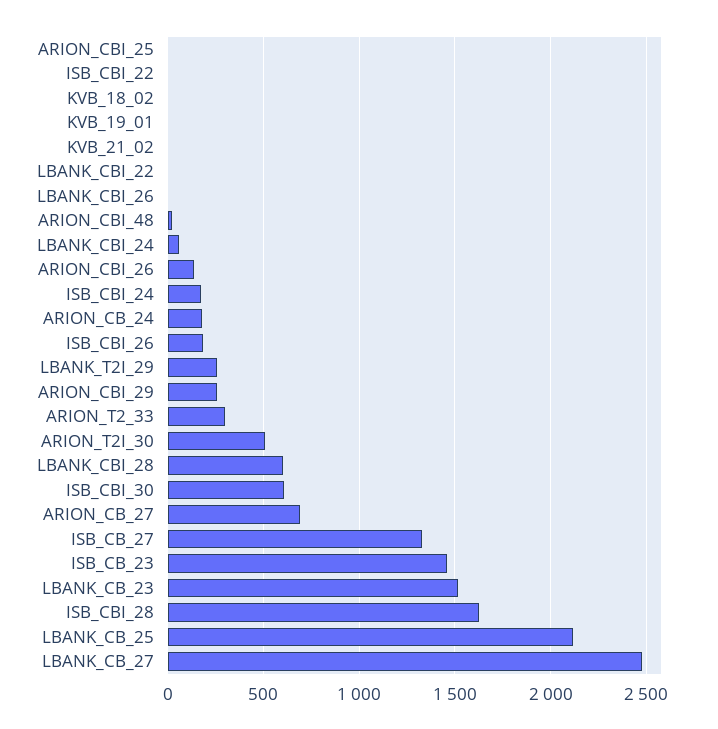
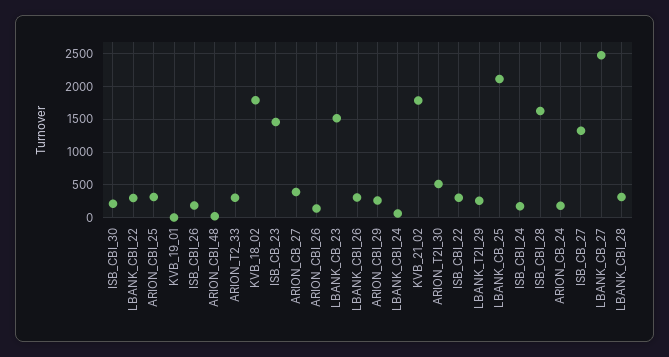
  {
-   "ARION_CBI_25": 0,
+   "ARION_CBI_25": 300,
-   "ISB_CBI_22": 0,
+   "ISB_CBI_22": 300,
-   "KVB_18_02": 0,
+   "KVB_18_02": 1800,
    "KVB_19_01": 0,
-   "KVB_21_02": 0,
+   "KVB_21_02": 1800,
-   "LBANK_CBI_22": 0,
+   "LBANK_CBI_22": 300,
-   "LBANK_CBI_26": 0,
+   "LBANK_CBI_26": 300,
    "ARION_CBI_48": 0,
    "LBANK_CBI_24": 50,
    "ARION_CBI_26": 150,
    "ISB_CBI_24": 150,
    "ARION_CB_24": 200,
    "ISB_CBI_26": 200,
    "LBANK_T2I_29": 250,
    "ARION_CBI_29": 250,
    "ARION_T2_33": 300,
    "ARION_T2I_30": 500,
-   "LBANK_CBI_28": 600,
+   "LBANK_CBI_28": 300,
-   "ISB_CBI_30": 600,
+   "ISB_CBI_30": 200,
-   "ARION_CB_27": 700,
+   "ARION_CB_27": 400,
    "ISB_CB_27": 1350,
    "ISB_CB_23": 1450,
    "LBANK_CB_23": 1500,
    "ISB_CBI_28": 1650,
    "LBANK_CB_25": 2100,
    "LBANK_CB_27": 2500
  }

